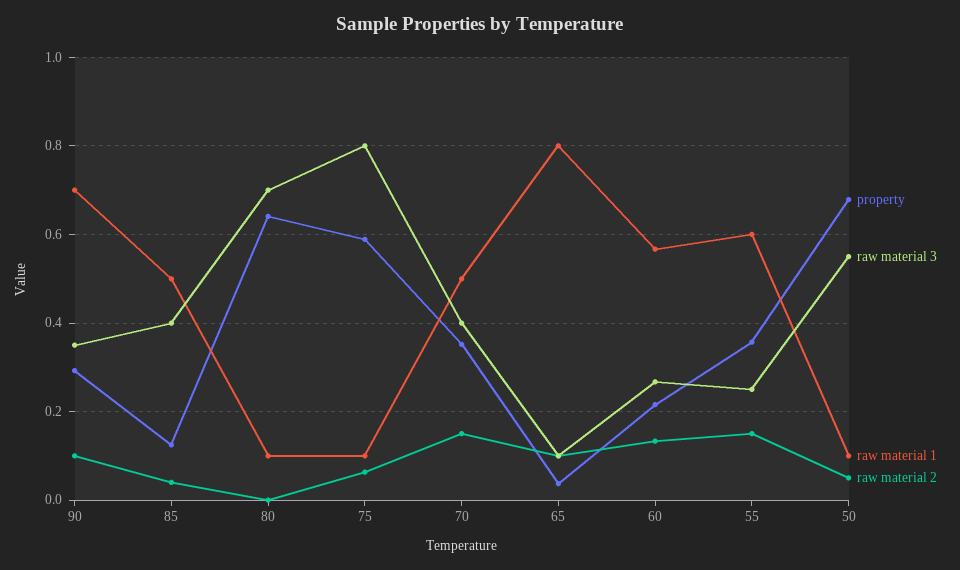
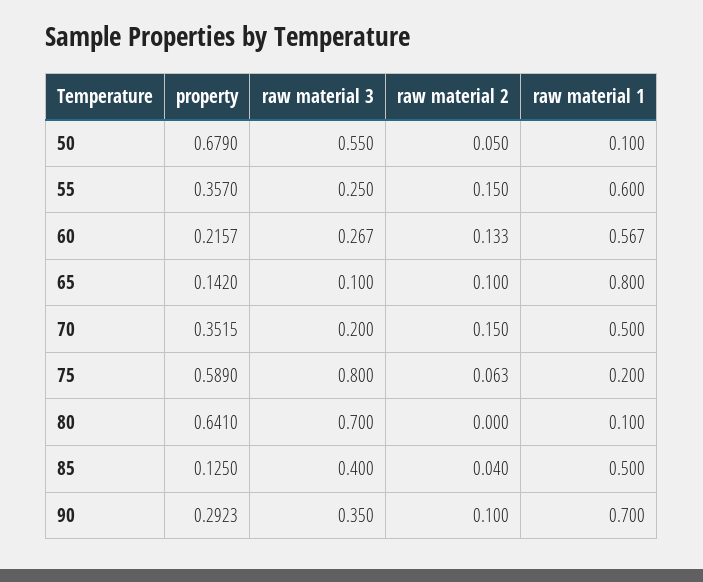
  {
    "property": {
      "90": 0.2923,
      "85": 0.125,
      "80": 0.641,
      "75": 0.589,
      "70": 0.3515,
-     "65": 0.04,
+     "65": 0.142,
      "60": 0.2157,
      "55": 0.357,
      "50": 0.679
    },
    "raw material 3": {
      "90": 0.35,
      "85": 0.4,
      "80": 0.7,
      "75": 0.8,
-     "70": 0.4,
+     "70": 0.2,
      "65": 0.1,
      "60": 0.267,
      "55": 0.25,
      "50": 0.55
    },
    "raw material 1": {
      "90": 0.7,
      "85": 0.5,
      "80": 0.1,
-     "75": 0.1,
+     "75": 0.2,
      "70": 0.5,
      "65": 0.8,
      "60": 0.567,
      "55": 0.6,
      "50": 0.1
    },
    "raw material 2": {
      "90": 0.1,
      "85": 0.04,
      "80": 0,
      "75": 0.063,
      "70": 0.15,
      "65": 0.1,
      "60": 0.133,
      "55": 0.15,
      "50": 0.05
    }
  }

